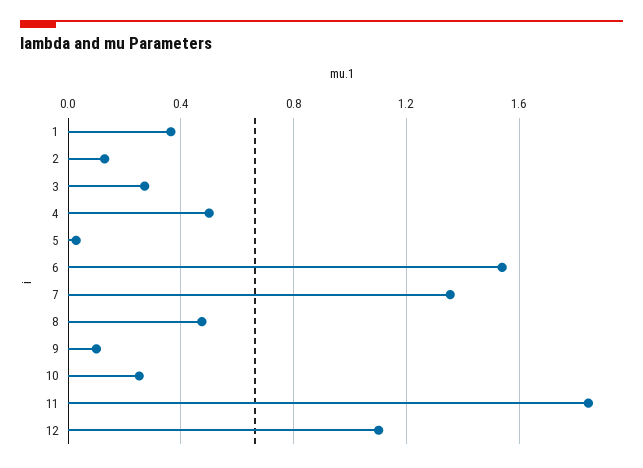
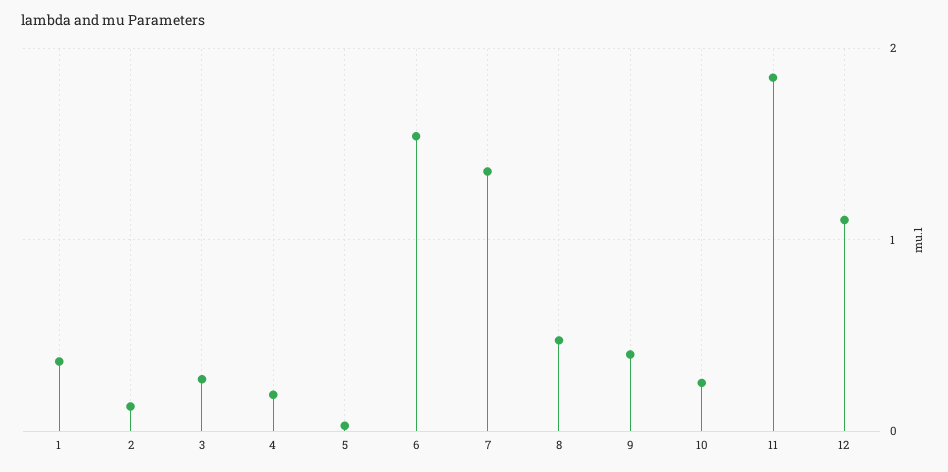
  {
    "1": 0.35,
    "2": 0.15,
    "3": 0.25,
-   "4": 0.5,
+   "4": 0.2,
    "5": 0.05,
    "6": 1.55,
    "7": 1.35,
    "8": 0.45,
-   "9": 0.1,
+   "9": 0.4,
    "10": 0.25,
    "11": 1.85,
    "12": 1.1
  }

